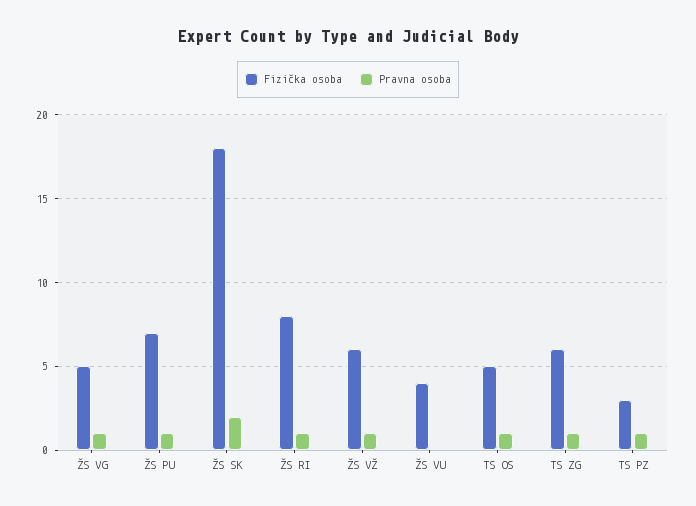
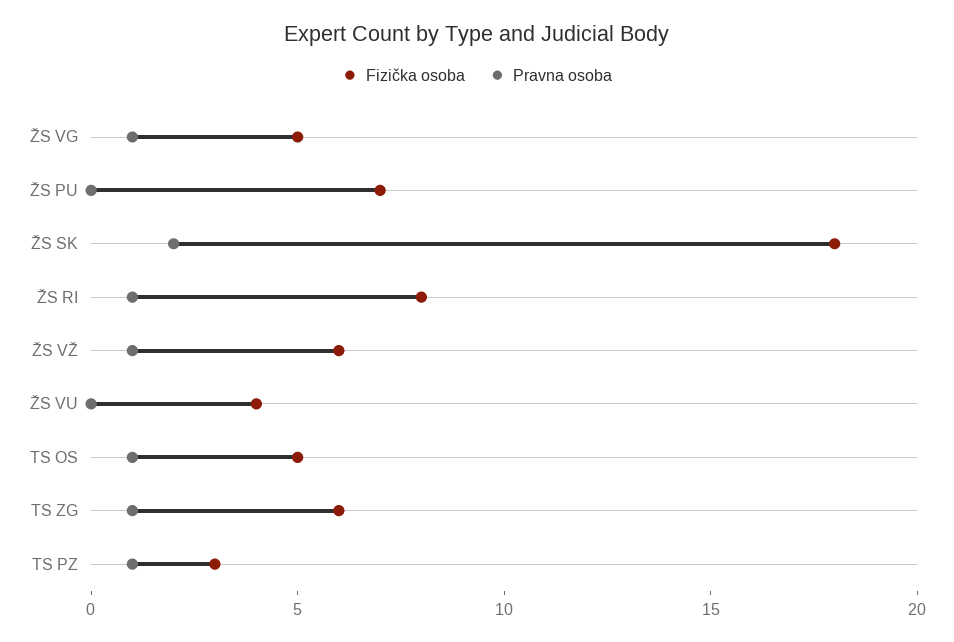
  {
    "Fizička osoba": {
      "ŽS VG": 5,
      "ŽS PU": 7,
      "ŽS SK": 18,
      "ŽS RI": 8,
      "ŽS VŽ": 6,
      "ŽS VU": 4,
      "TS OS": 5,
      "TS ZG": 6,
      "TS PZ": 3
    },
    "Pravna osoba": {
      "ŽS VG": 1,
-     "ŽS PU": 1,
+     "ŽS PU": 0,
      "ŽS SK": 2,
      "ŽS RI": 1,
      "ŽS VŽ": 1,
      "ŽS VU": 0,
      "TS OS": 1,
      "TS ZG": 1,
      "TS PZ": 1
    }
  }

